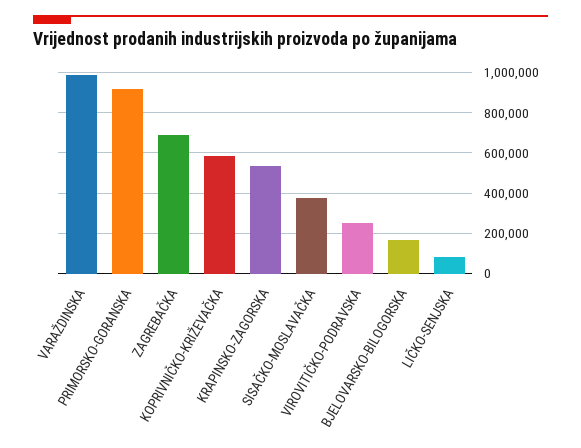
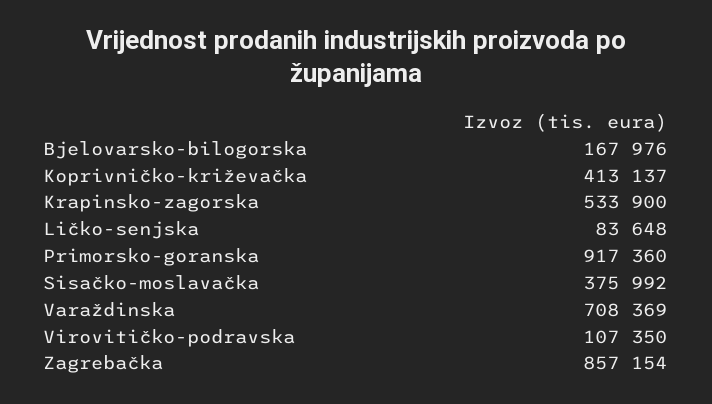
  {
-   "VARAŽDINSKA": 1000000,
+   "VARAŽDINSKA": 708369,
    "PRIMORSKO-GORANSKA": 917360,
-   "ZAGREBAČKA": 700000,
+   "ZAGREBAČKA": 857154,
-   "KOPRIVNIČKO-KRIŽEVAČKA": 600000,
+   "KOPRIVNIČKO-KRIŽEVAČKA": 413137,
    "KRAPINSKO-ZAGORSKA": 533900,
    "SISAČKO-MOSLAVAČKA": 375992,
-   "VIROVITIČKO-PODRAVSKA": 250000,
+   "VIROVITIČKO-PODRAVSKA": 107350,
    "BJELOVARSKO-BILOGORSKA": 167976,
    "LIČKO-SENJSKA": 83648
  }

